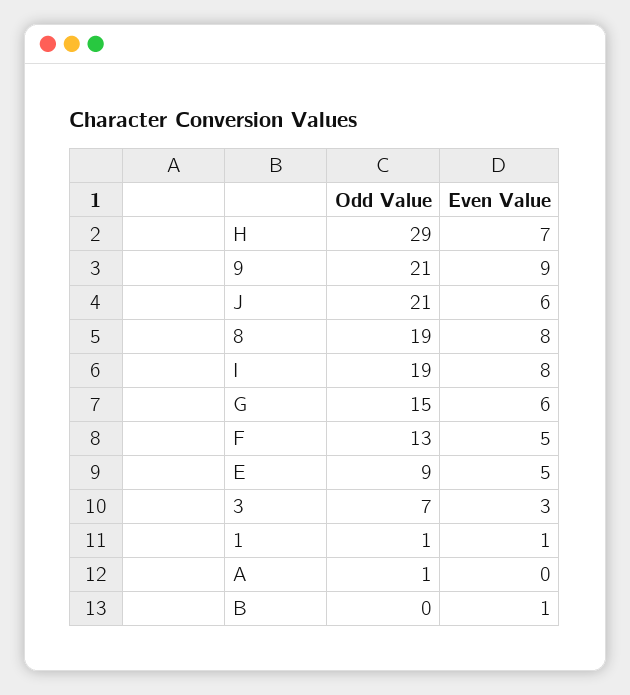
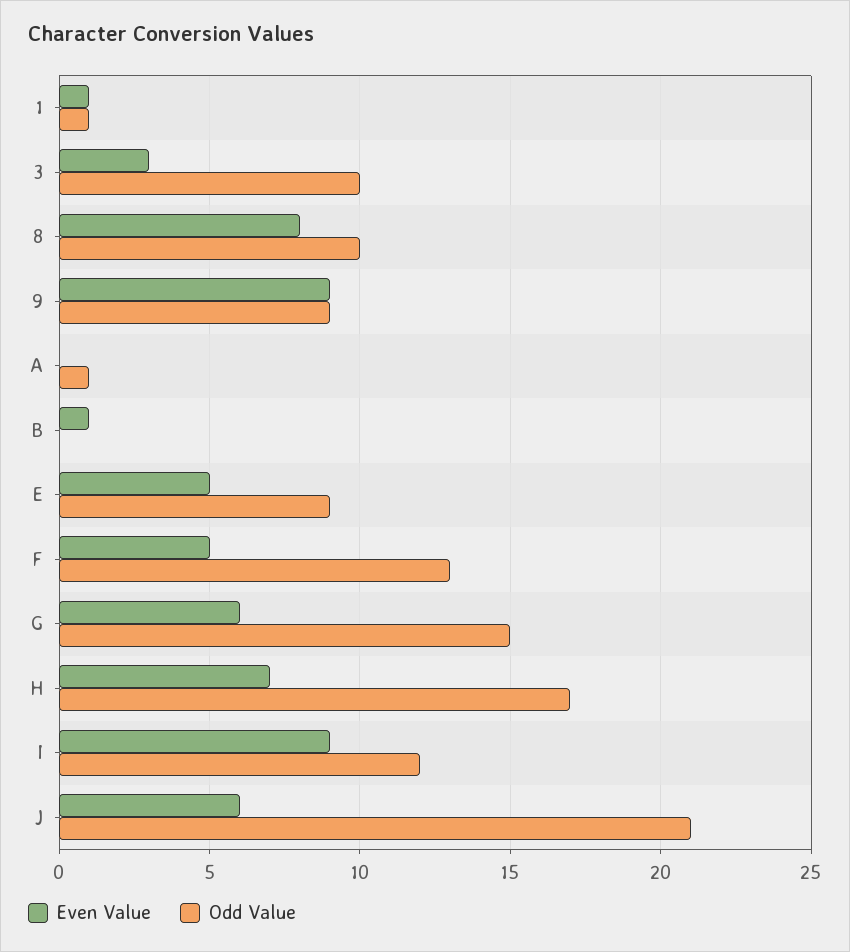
  {
    "Odd Value": {
-     "H": 29,
+     "H": 17,
-     "9": 21,
+     "9": 9,
      "J": 21,
-     "8": 19,
+     "8": 10,
-     "I": 19,
+     "I": 12,
      "G": 15,
      "F": 13,
      "E": 9,
-     "3": 7,
+     "3": 10,
      "1": 1,
      "A": 1,
      "B": 0
    },
    "Even Value": {
      "H": 7,
      "9": 9,
      "J": 6,
      "8": 8,
-     "I": 8,
+     "I": 9,
      "G": 6,
      "F": 5,
      "E": 5,
      "3": 3,
      "1": 1,
      "A": 0,
      "B": 1
    }
  }

